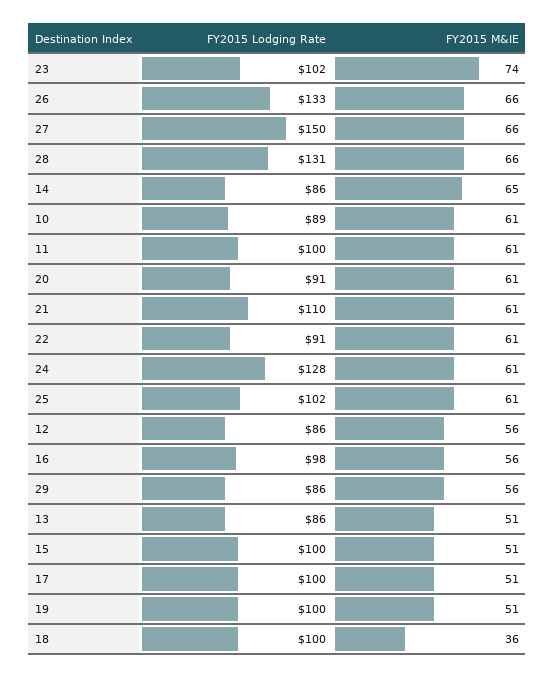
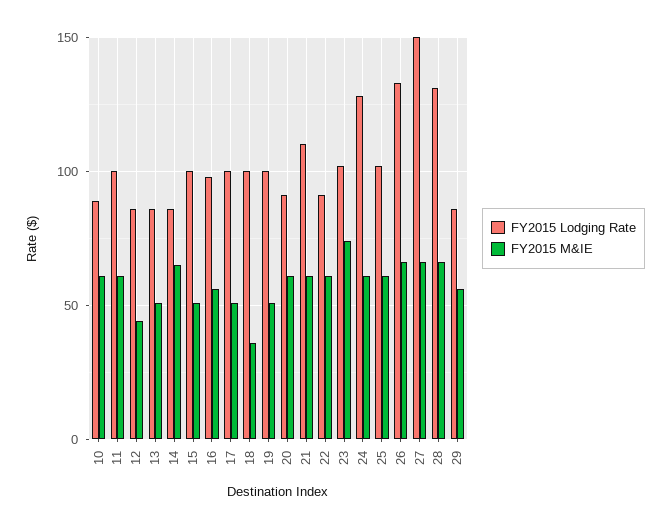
  {
    "FY2015 Lodging Rate": {
      "23": 102,
      "26": 133,
      "27": 150,
      "28": 131,
      "14": 86,
      "10": 89,
      "11": 100,
      "20": 91,
      "21": 110,
      "22": 91,
      "24": 128,
      "25": 102,
      "12": 86,
      "16": 98,
      "29": 86,
      "13": 86,
      "15": 100,
      "17": 100,
      "19": 100,
      "18": 100
    },
    "FY2015 M&IE": {
      "23": 74,
      "26": 66,
      "27": 66,
      "28": 66,
      "14": 65,
      "10": 61,
      "11": 61,
      "20": 61,
      "21": 61,
      "22": 61,
      "24": 61,
      "25": 61,
-     "12": 56,
+     "12": 45,
      "16": 56,
      "29": 56,
      "13": 51,
      "15": 51,
      "17": 51,
      "19": 51,
      "18": 36
    }
  }

